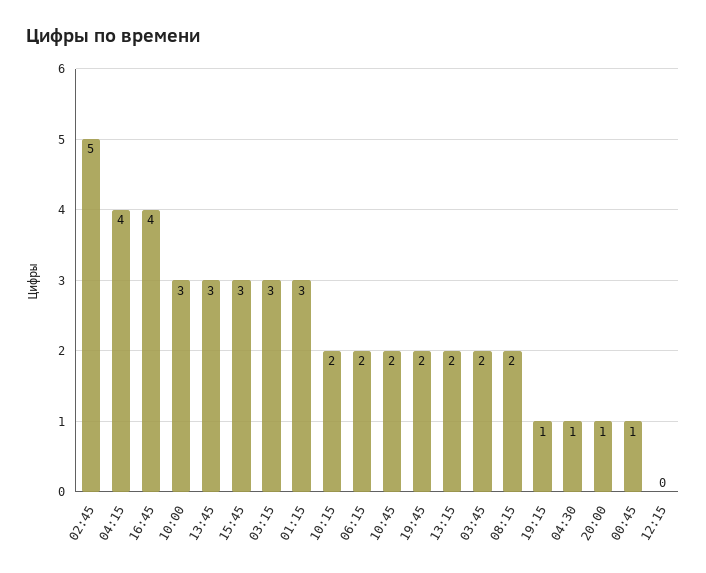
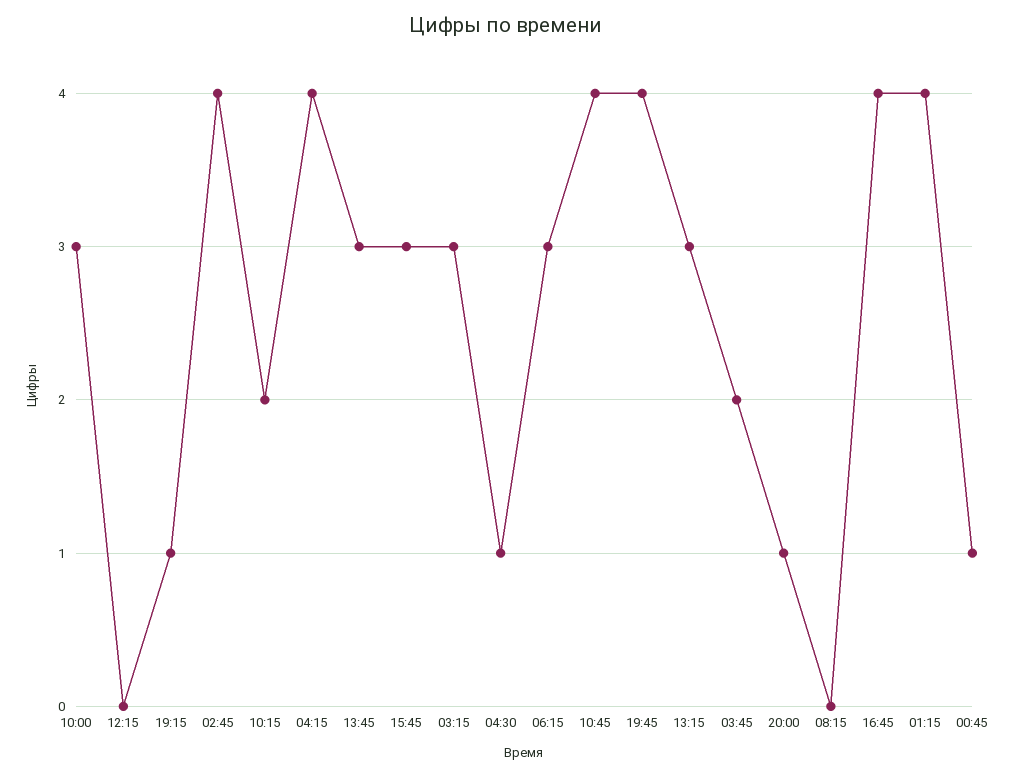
  {
-   "02:45": 5,
+   "02:45": 4,
    "04:15": 4,
    "16:45": 4,
    "10:00": 3,
    "13:45": 3,
    "15:45": 3,
    "03:15": 3,
-   "01:15": 3,
+   "01:15": 4,
    "10:15": 2,
-   "06:15": 2,
+   "06:15": 3,
-   "10:45": 2,
+   "10:45": 4,
-   "19:45": 2,
+   "19:45": 4,
-   "13:15": 2,
+   "13:15": 3,
    "03:45": 2,
-   "08:15": 2,
+   "08:15": 0,
    "19:15": 1,
    "04:30": 1,
    "20:00": 1,
    "00:45": 1,
    "12:15": 0
  }

